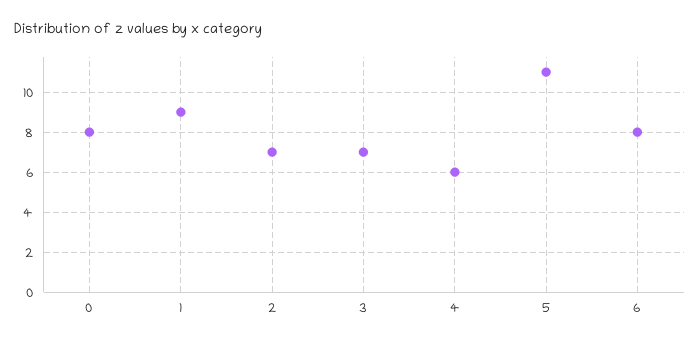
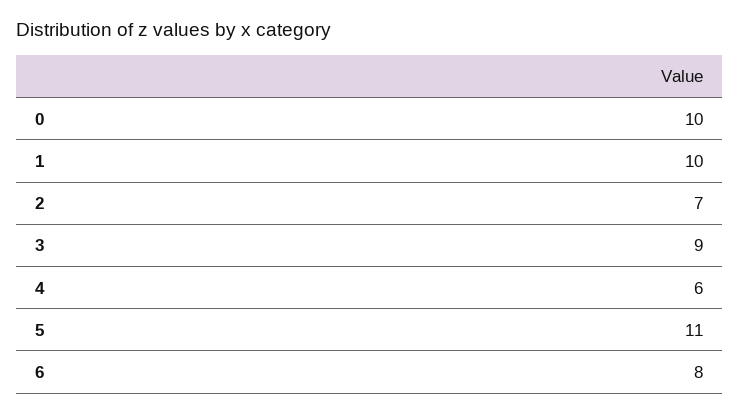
  {
-   "0": 8,
+   "0": 10,
-   "1": 9,
+   "1": 10,
    "2": 7,
-   "3": 7,
+   "3": 9,
    "4": 6,
    "5": 11,
    "6": 8
  }

